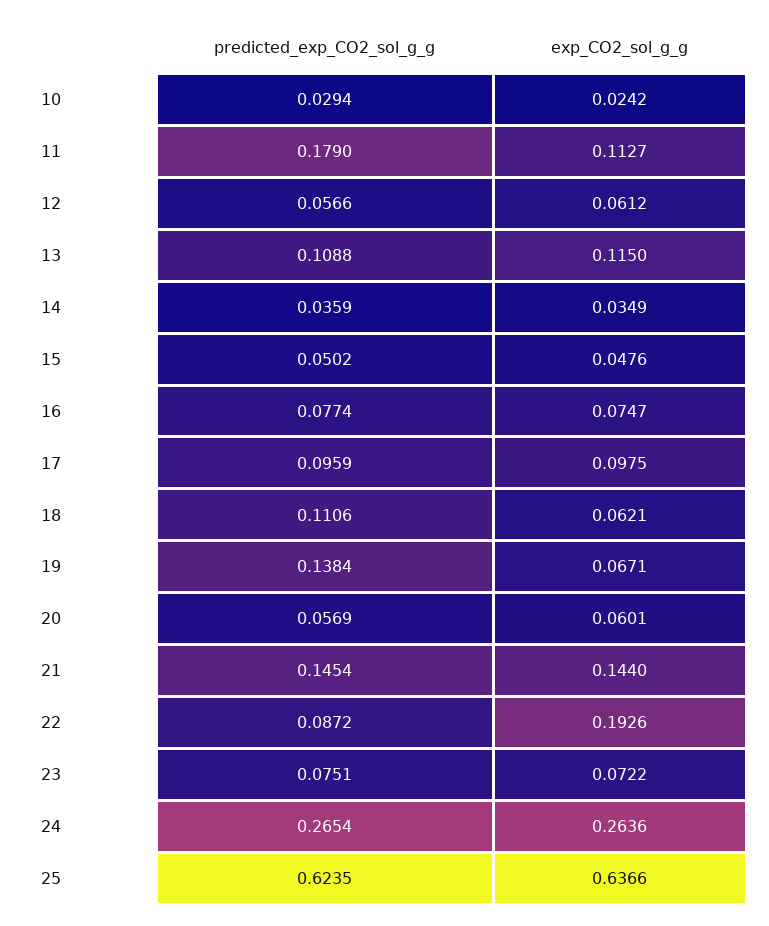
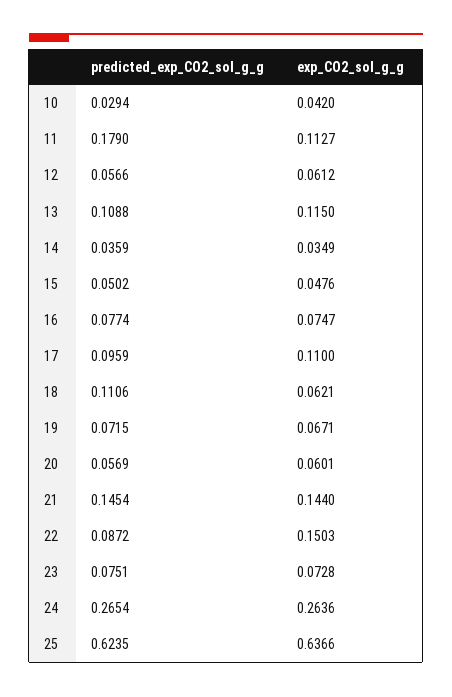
  {
    "predicted_exp_CO2_sol_g_g": {
      "10": 0.0294,
      "11": 0.179,
      "12": 0.0566,
      "13": 0.1088,
      "14": 0.0359,
      "15": 0.0502,
      "16": 0.0774,
      "17": 0.0959,
      "18": 0.1106,
-     "19": 0.1384,
+     "19": 0.0715,
      "20": 0.0569,
      "21": 0.1454,
      "22": 0.0872,
      "23": 0.0751,
      "24": 0.2654,
      "25": 0.6235
    },
    "exp_CO2_sol_g_g": {
-     "10": 0.0242,
+     "10": 0.042,
      "11": 0.1127,
      "12": 0.0612,
      "13": 0.115,
      "14": 0.0349,
      "15": 0.0476,
      "16": 0.0747,
-     "17": 0.0975,
+     "17": 0.11,
      "18": 0.0621,
      "19": 0.0671,
      "20": 0.0601,
      "21": 0.144,
-     "22": 0.1926,
+     "22": 0.1503,
-     "23": 0.0722,
+     "23": 0.0728,
      "24": 0.2636,
      "25": 0.6366
    }
  }

